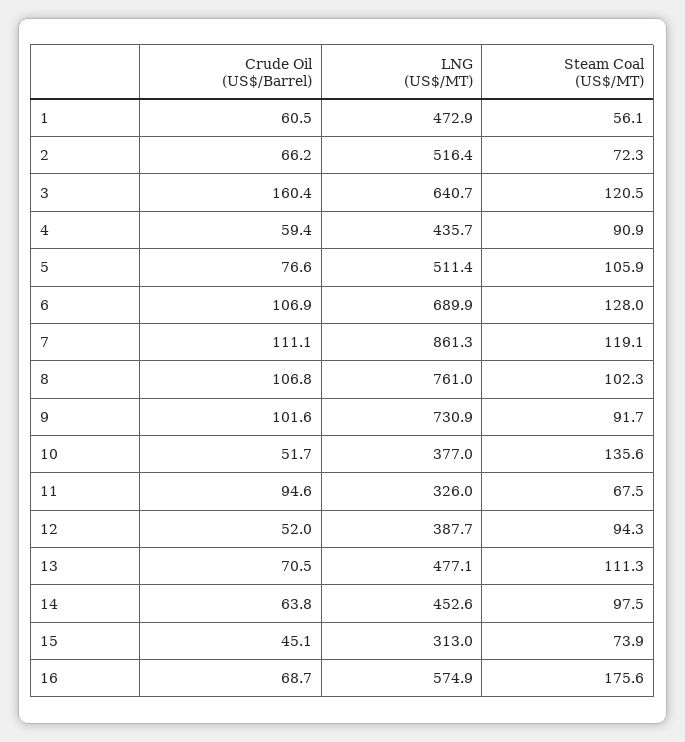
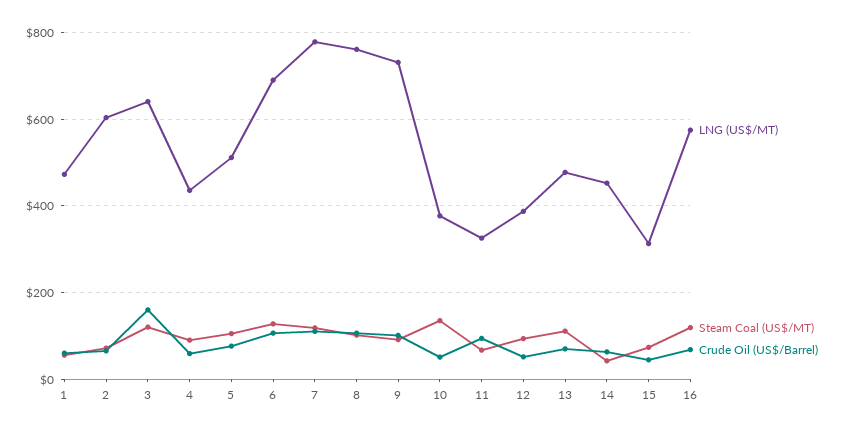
  {
    "Crude Oil (US$/Barrel)": {
      "1": 60.5,
      "2": 66.2,
      "3": 160.4,
      "4": 59.4,
      "5": 76.6,
      "6": 106.9,
      "7": 111.1,
      "8": 106.8,
      "9": 101.6,
      "10": 51.7,
      "11": 94.6,
      "12": 52,
      "13": 70.5,
      "14": 63.8,
      "15": 45.1,
      "16": 68.7
    },
    "LNG (US$/MT)": {
      "1": 472.9,
-     "2": 516.4,
+     "2": 600,
      "3": 640.7,
      "4": 435.7,
      "5": 511.4,
      "6": 689.9,
-     "7": 861.3,
+     "7": 780,
      "8": 761,
      "9": 730.9,
      "10": 377,
      "11": 326,
      "12": 387.7,
      "13": 477.1,
      "14": 452.6,
      "15": 313,
      "16": 574.9
    },
    "Steam Coal (US$/MT)": {
      "1": 56.1,
      "2": 72.3,
      "3": 120.5,
      "4": 90.9,
      "5": 105.9,
      "6": 128,
      "7": 119.1,
      "8": 102.3,
      "9": 91.7,
      "10": 135.6,
      "11": 67.5,
      "12": 94.3,
      "13": 111.3,
-     "14": 97.5,
+     "14": 40,
      "15": 73.9,
-     "16": 175.6
+     "16": 120
    }
  }

